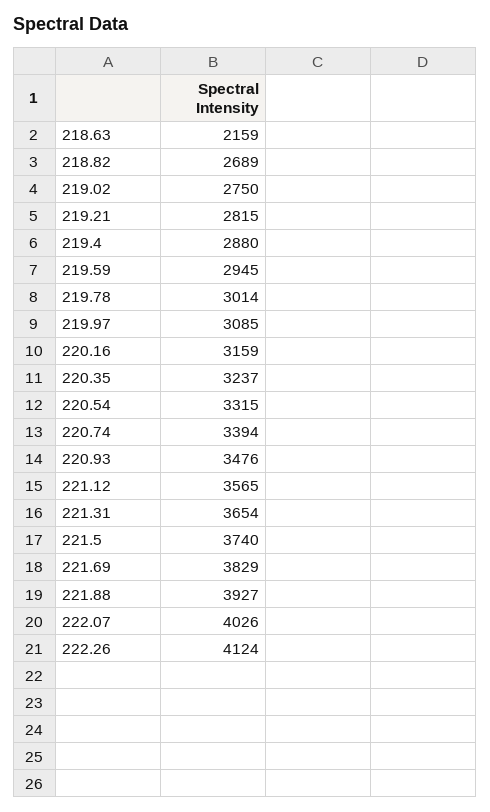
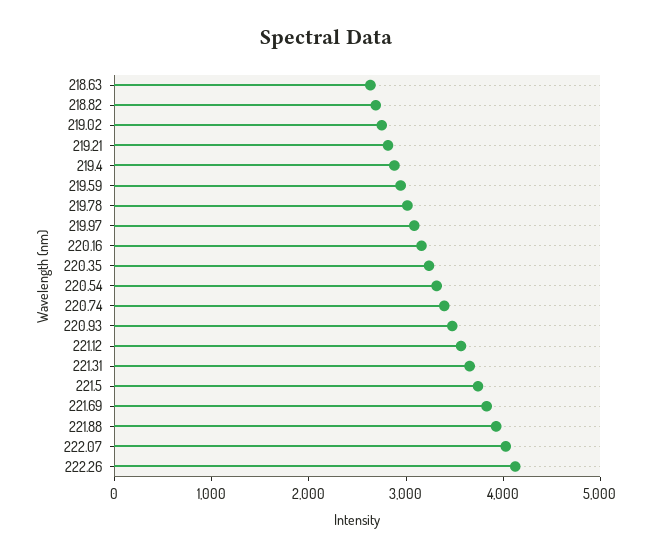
  {
-   "218.63": 2159,
+   "218.63": 2600,
    "218.82": 2689,
    "219.02": 2750,
    "219.21": 2815,
    "219.4": 2880,
    "219.59": 2945,
    "219.78": 3014,
    "219.97": 3085,
    "220.16": 3159,
    "220.35": 3237,
    "220.54": 3315,
    "220.74": 3394,
    "220.93": 3476,
    "221.12": 3565,
    "221.31": 3654,
    "221.5": 3740,
    "221.69": 3829,
    "221.88": 3927,
    "222.07": 4026,
    "222.26": 4124
  }

